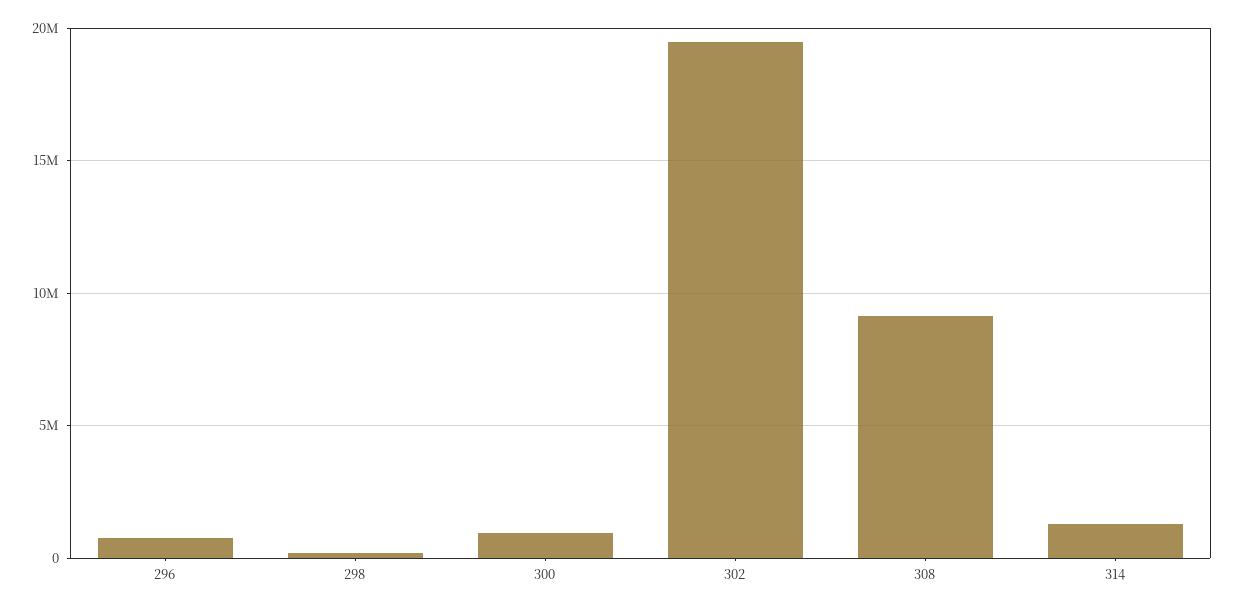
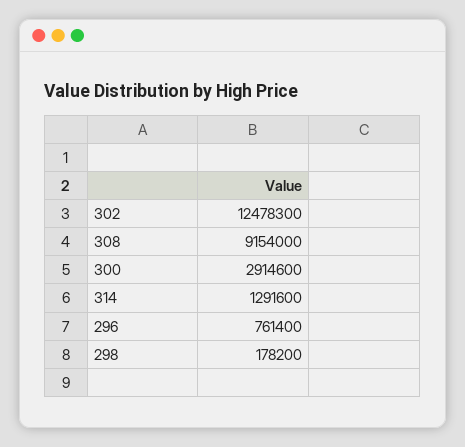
  {
    "296": 761400,
    "298": 178200,
-   "300": 1000000,
+   "300": 2914600,
-   "302": 19500000,
+   "302": 12478300,
    "308": 9154000,
    "314": 1291600
  }

